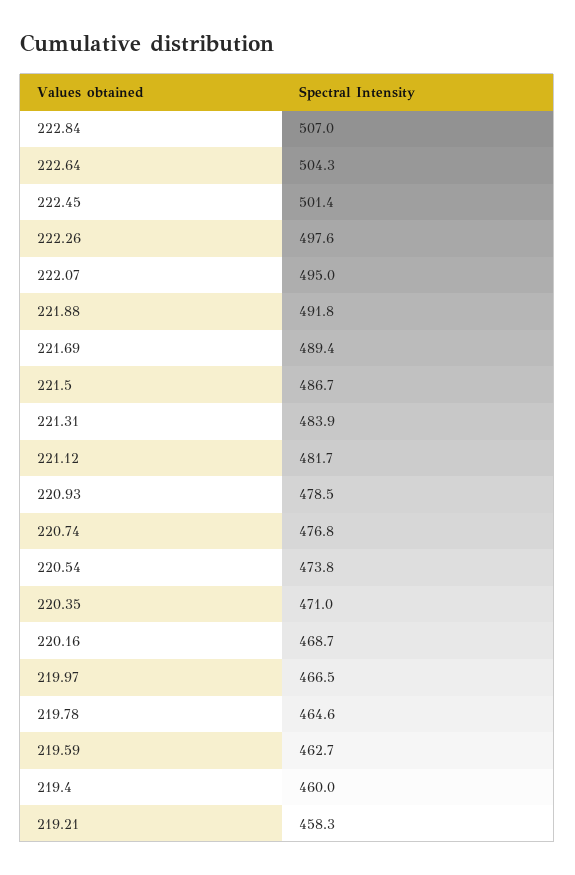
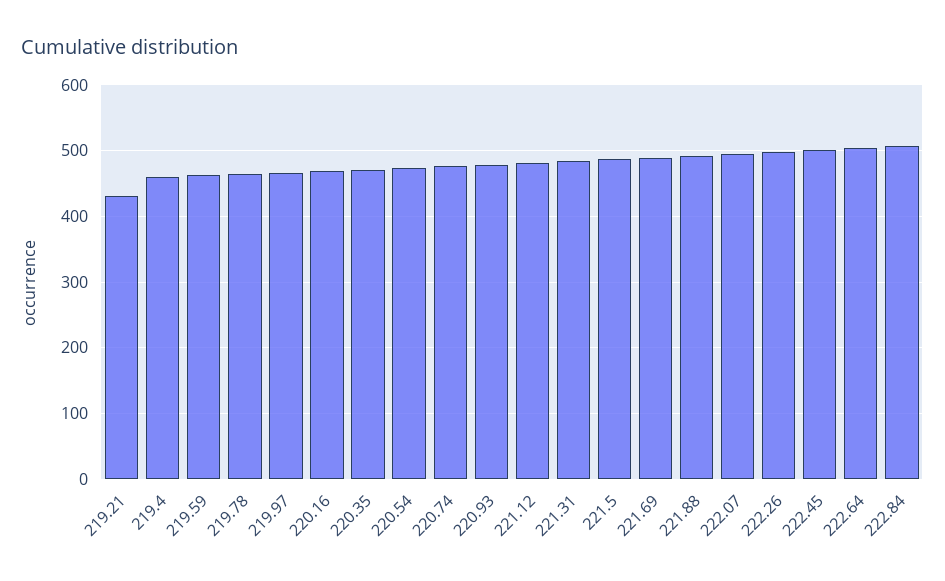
  {
    "222.84": 507,
    "222.64": 504.3,
    "222.45": 501.4,
    "222.26": 497.6,
    "222.07": 495,
    "221.88": 491.8,
    "221.69": 489.4,
    "221.5": 486.7,
    "221.31": 483.9,
    "221.12": 481.7,
    "220.93": 478.5,
    "220.74": 476.8,
    "220.54": 473.8,
    "220.35": 471,
    "220.16": 468.7,
    "219.97": 466.5,
    "219.78": 464.6,
    "219.59": 462.7,
    "219.4": 460,
-   "219.21": 458.3
+   "219.21": 430
  }

